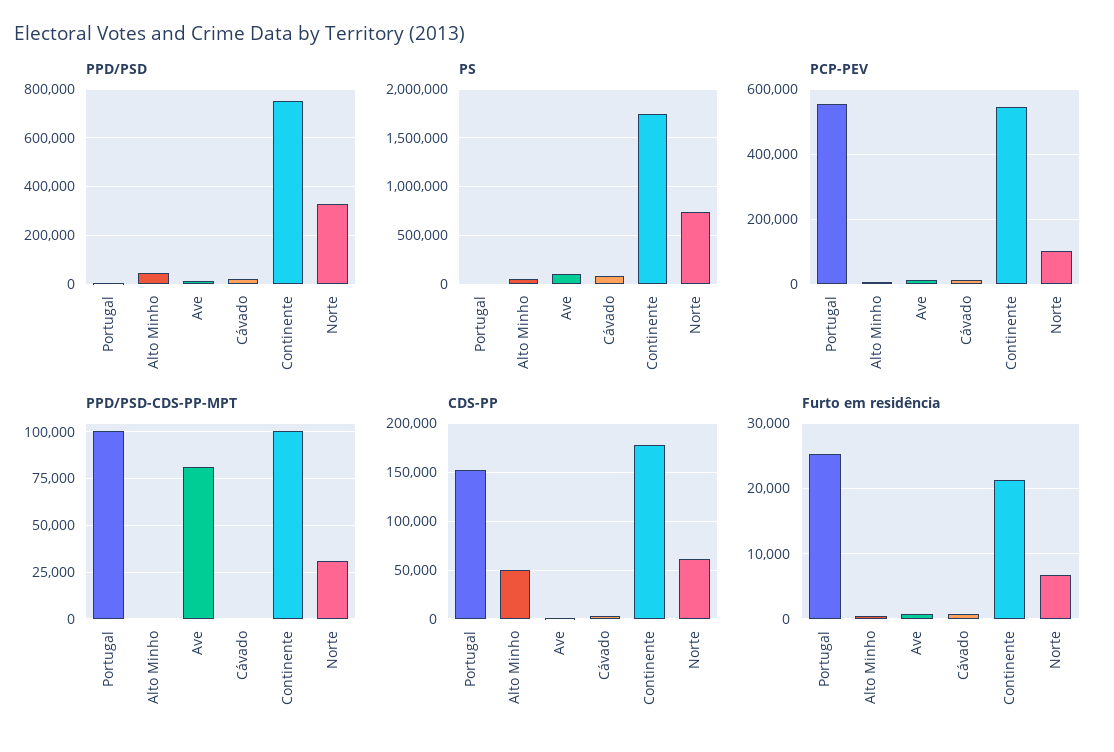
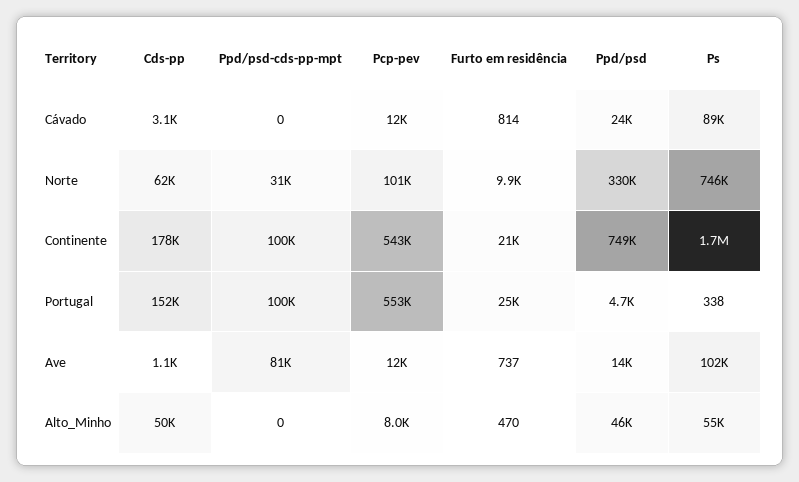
  {
    "PPD/PSD": {
      "Portugal": 4700,
      "Alto Minho": 46000,
      "Ave": 14000,
      "Cávado": 24000,
      "Continente": 749000,
      "Norte": 330000
    },
    "PS": {
      "Portugal": 338,
      "Alto Minho": 55000,
      "Ave": 102000,
      "Cávado": 89000,
      "Continente": 1700000,
      "Norte": 746000
    },
    "PCP-PEV": {
      "Portugal": 553000,
      "Alto Minho": 8000,
      "Ave": 12000,
      "Cávado": 12000,
      "Continente": 543000,
      "Norte": 101000
    },
    "PPD/PSD-CDS-PP-MPT": {
      "Portugal": 100000,
      "Alto Minho": 0,
      "Ave": 81000,
      "Cávado": 0,
      "Continente": 100000,
      "Norte": 31000
    },
    "CDS-PP": {
      "Portugal": 152000,
      "Alto Minho": 50000,
      "Ave": 1100,
      "Cávado": 3100,
      "Continente": 178000,
      "Norte": 62000
    },
    "Furto em residência": {
      "Portugal": 25000,
      "Alto Minho": 470,
      "Ave": 737,
      "Cávado": 814,
      "Continente": 21000,
-     "Norte": 7000
+     "Norte": 9900
    }
  }

